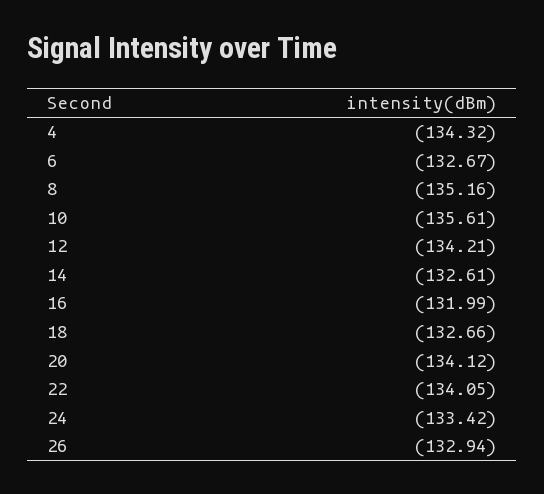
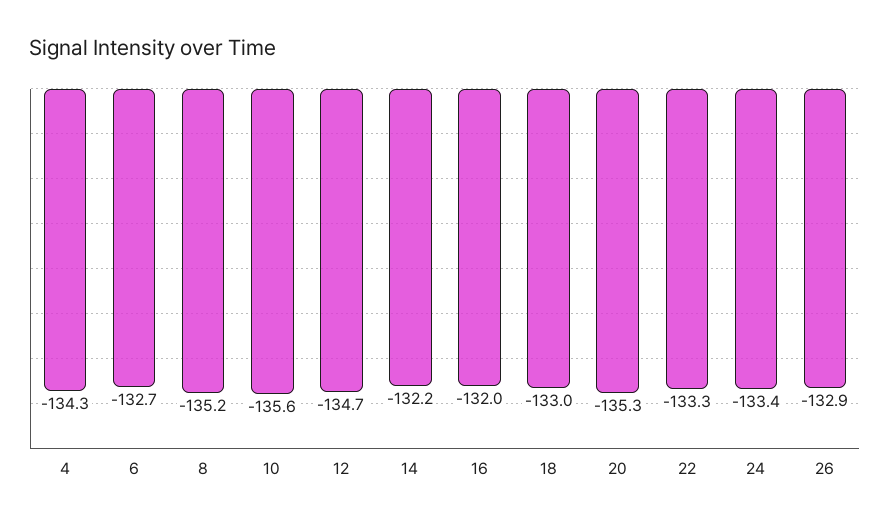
  {
    "4": -134.32,
    "6": -132.67,
    "8": -135.16,
    "10": -135.61,
-   "12": -134.21,
+   "12": -134.7,
-   "14": -132.61,
+   "14": -132.2,
    "16": -131.99,
-   "18": -132.66,
+   "18": -133,
-   "20": -134.12,
+   "20": -135.3,
-   "22": -134.05,
+   "22": -133.3,
    "24": -133.42,
    "26": -132.94
  }

